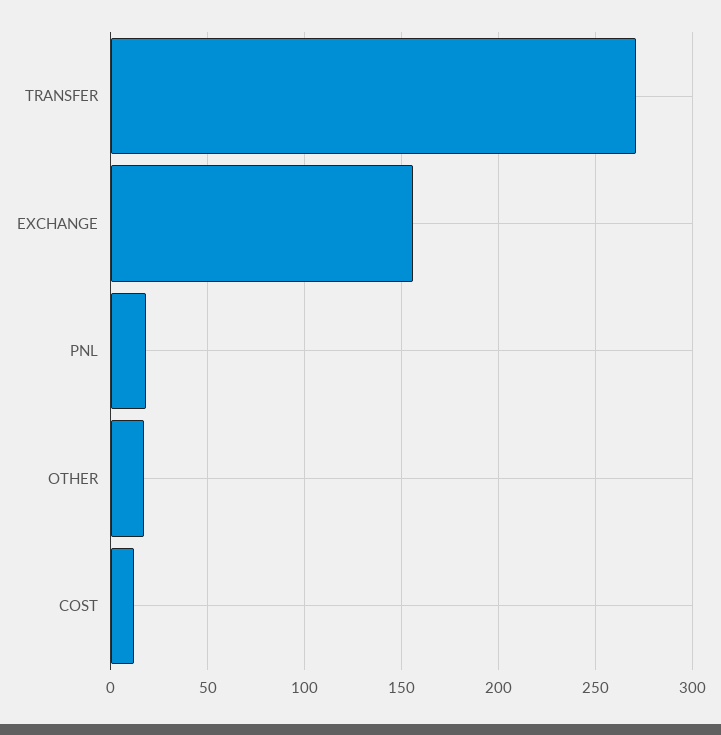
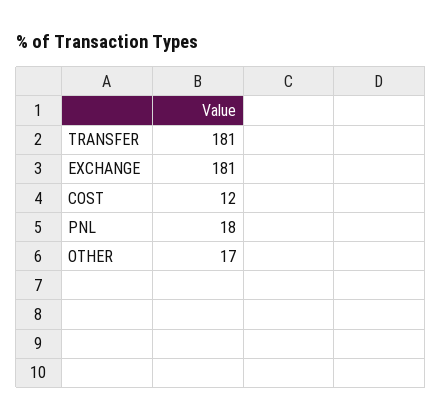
  {
-   "TRANSFER": 270,
+   "TRANSFER": 181,
-   "EXCHANGE": 155,
+   "EXCHANGE": 181,
    "PNL": 18,
    "OTHER": 17,
    "COST": 12
  }

